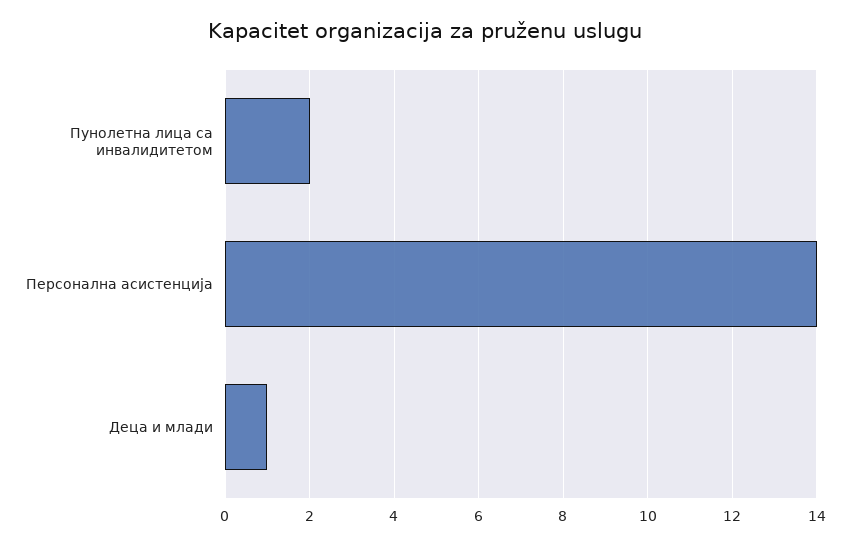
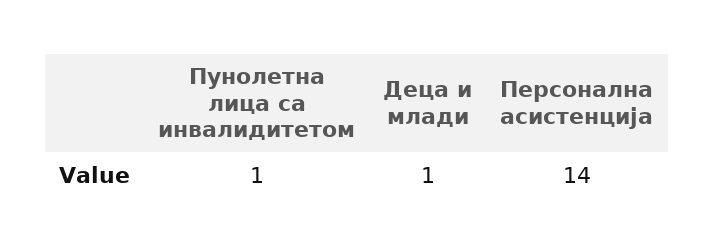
  {
-   "Пунолетна лица са инвалидитетом": 2,
+   "Пунолетна лица са инвалидитетом": 1,
    "Персонална асистенција": 14,
    "Деца и млади": 1
  }

